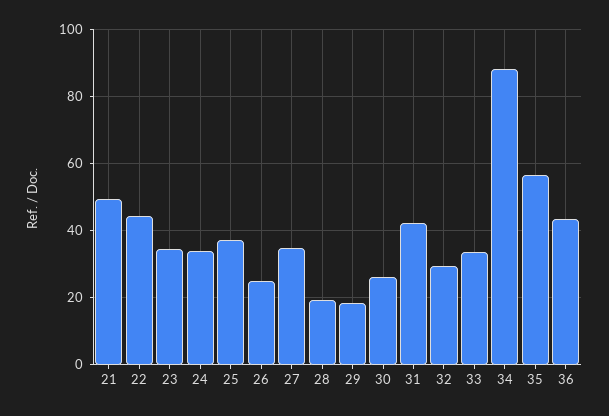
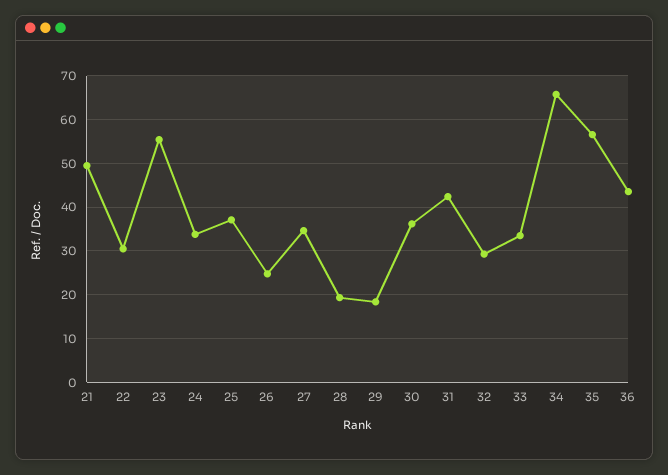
  {
    "21": 50,
-   "22": 44,
+   "22": 30,
-   "23": 34,
+   "23": 56,
    "24": 34,
    "25": 38,
    "26": 24,
    "27": 34,
    "28": 20,
    "29": 18,
-   "30": 26,
+   "30": 36,
    "31": 42,
    "32": 30,
    "33": 34,
-   "34": 88,
+   "34": 66,
    "35": 56,
    "36": 44
  }

